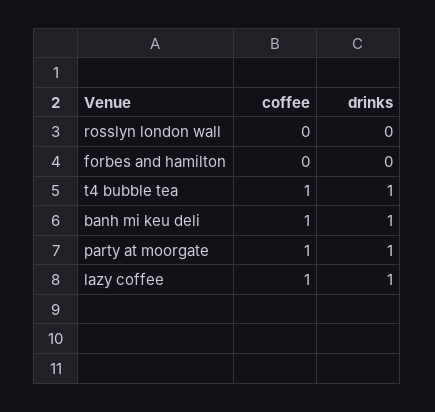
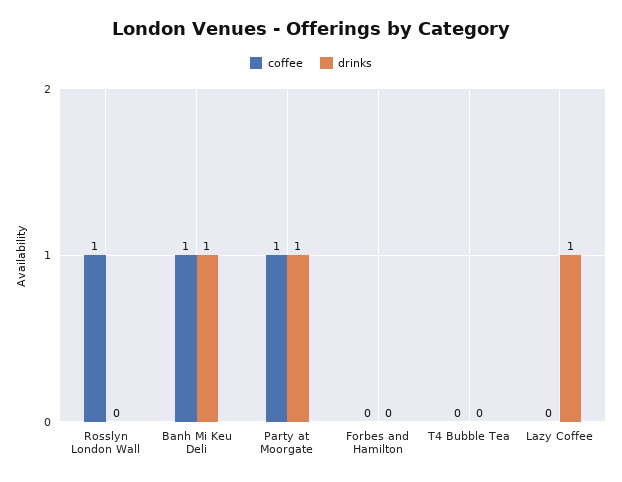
  {
    "coffee": {
-     "rosslyn london wall": 0,
+     "rosslyn london wall": 1,
      "forbes and hamilton": 0,
-     "t4 bubble tea": 1,
+     "t4 bubble tea": 0,
      "banh mi keu deli": 1,
      "party at moorgate": 1,
-     "lazy coffee": 1
+     "lazy coffee": 0
    },
    "drinks": {
      "rosslyn london wall": 0,
      "forbes and hamilton": 0,
-     "t4 bubble tea": 1,
+     "t4 bubble tea": 0,
      "banh mi keu deli": 1,
      "party at moorgate": 1,
      "lazy coffee": 1
    }
  }

